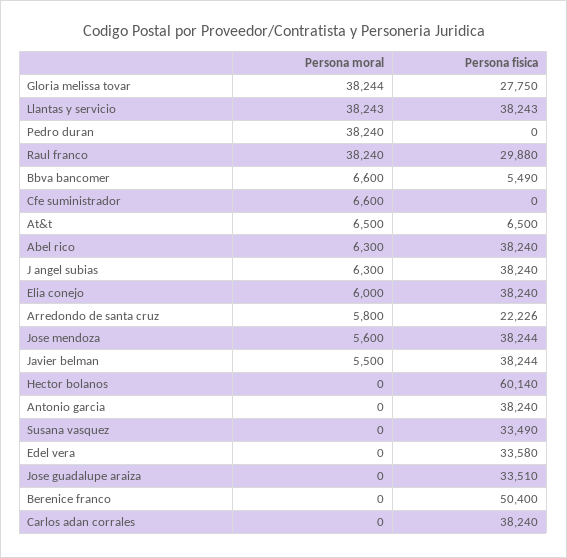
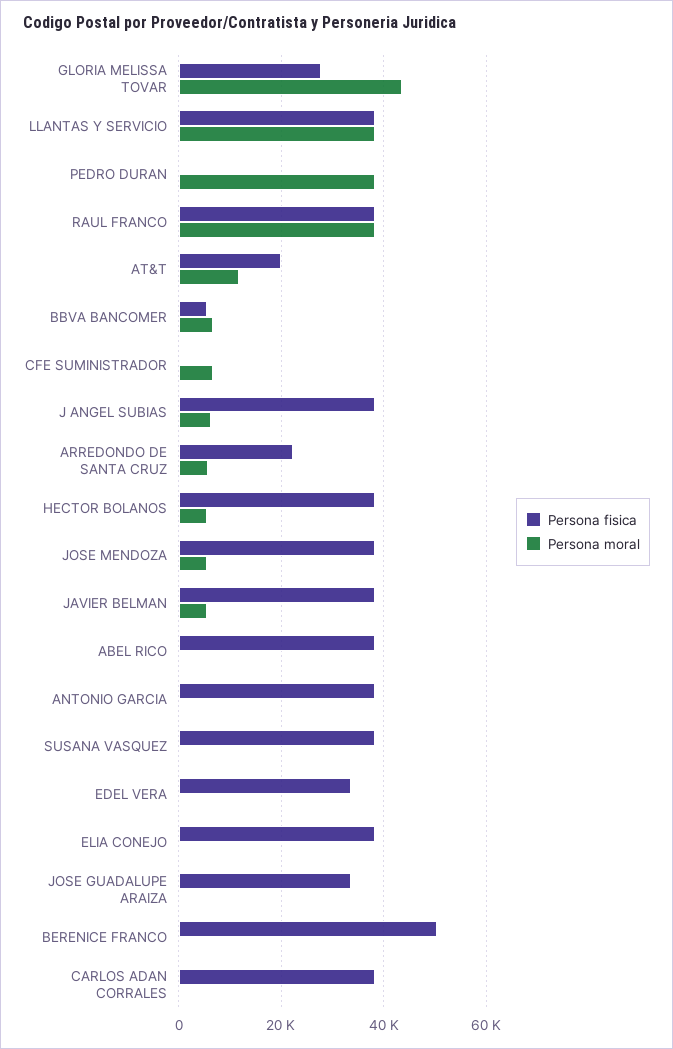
  {
    "Persona moral": {
-     "Gloria melissa tovar": 38244,
+     "Gloria melissa tovar": 44000,
      "Llantas y servicio": 38243,
      "Pedro duran": 38240,
      "Raul franco": 38240,
      "Bbva bancomer": 6600,
      "Cfe suministrador": 6600,
-     "At&t": 6500,
+     "At&t": 12000,
-     "Abel rico": 6300,
+     "Abel rico": 0,
      "J angel subias": 6300,
-     "Elia conejo": 6000,
+     "Elia conejo": 0,
      "Arredondo de santa cruz": 5800,
      "Jose mendoza": 5600,
      "Javier belman": 5500,
-     "Hector bolanos": 0,
+     "Hector bolanos": 6000,
      "Antonio garcia": 0,
      "Susana vasquez": 0,
      "Edel vera": 0,
      "Jose guadalupe araiza": 0,
      "Berenice franco": 0,
      "Carlos adan corrales": 0
    },
    "Persona fisica": {
      "Gloria melissa tovar": 27750,
      "Llantas y servicio": 38243,
      "Pedro duran": 0,
-     "Raul franco": 29880,
+     "Raul franco": 38000,
      "Bbva bancomer": 5490,
      "Cfe suministrador": 0,
-     "At&t": 6500,
+     "At&t": 20000,
      "Abel rico": 38240,
      "J angel subias": 38240,
      "Elia conejo": 38240,
      "Arredondo de santa cruz": 22226,
      "Jose mendoza": 38244,
      "Javier belman": 38244,
-     "Hector bolanos": 60140,
+     "Hector bolanos": 38000,
      "Antonio garcia": 38240,
-     "Susana vasquez": 33490,
+     "Susana vasquez": 38000,
      "Edel vera": 33580,
      "Jose guadalupe araiza": 33510,
      "Berenice franco": 50400,
      "Carlos adan corrales": 38240
    }
  }

